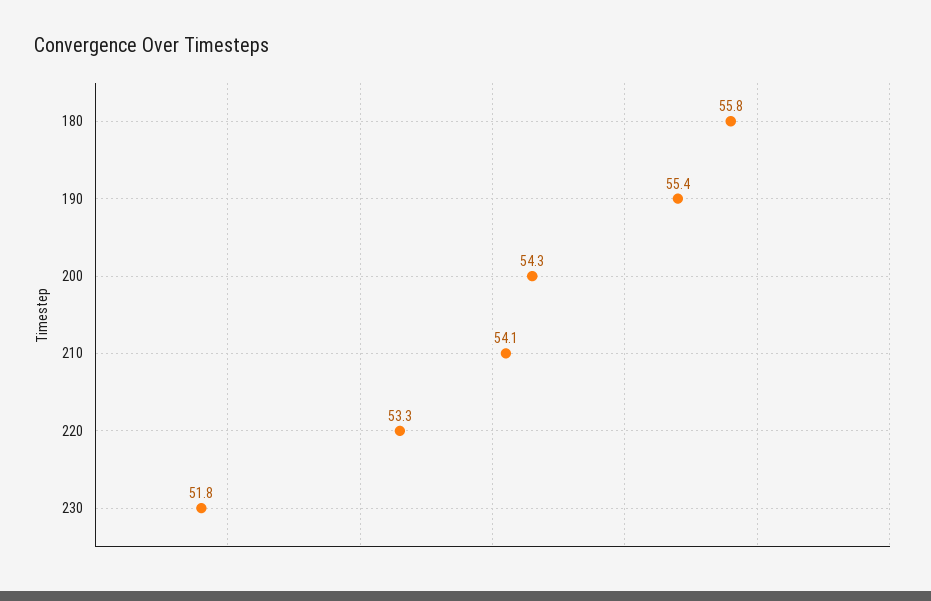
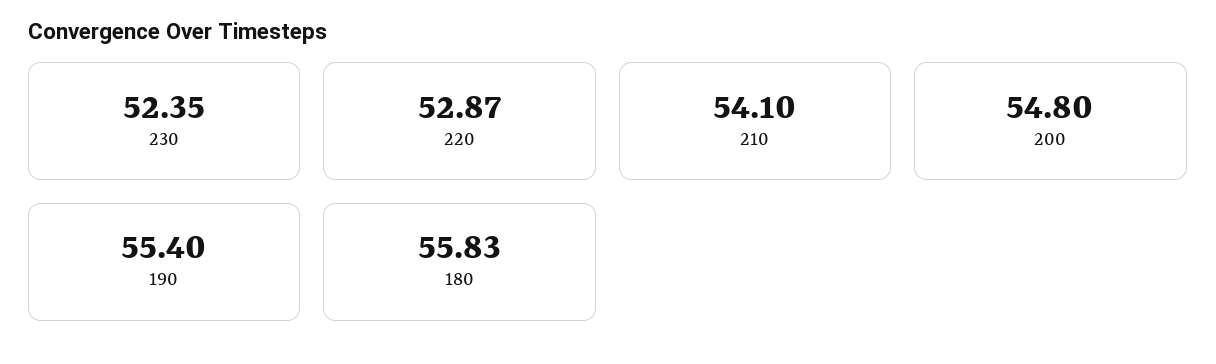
  {
    "180": 55.83,
    "190": 55.4,
-   "200": 54.3,
+   "200": 54.8,
    "210": 54.1,
-   "220": 53.3,
+   "220": 52.87,
-   "230": 51.8
+   "230": 52.35
  }

